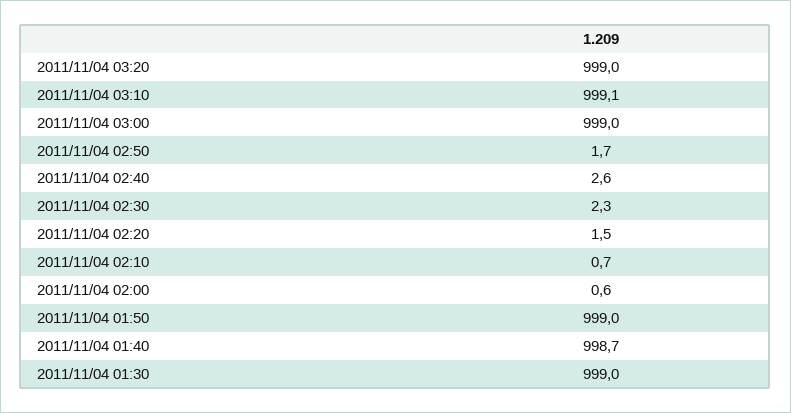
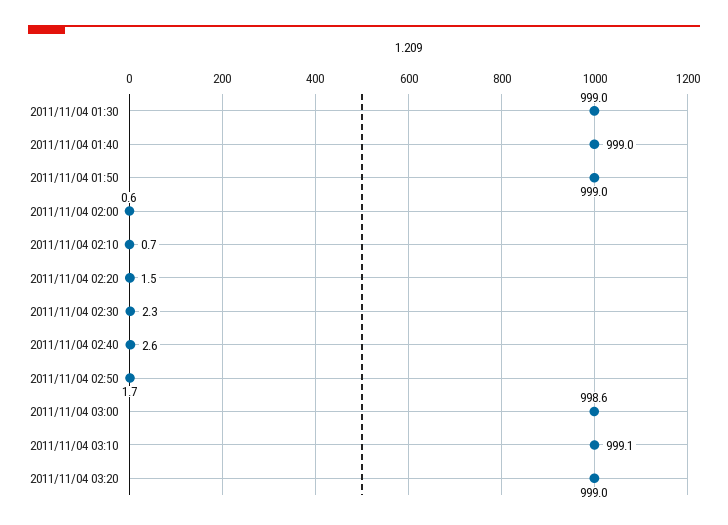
  {
    "2011/11/04 03:20": 999,
    "2011/11/04 03:10": 999.1,
-   "2011/11/04 03:00": 999,
+   "2011/11/04 03:00": 998.6,
    "2011/11/04 02:50": 1.7,
    "2011/11/04 02:40": 2.6,
    "2011/11/04 02:30": 2.3,
    "2011/11/04 02:20": 1.5,
    "2011/11/04 02:10": 0.7,
    "2011/11/04 02:00": 0.6,
    "2011/11/04 01:50": 999,
-   "2011/11/04 01:40": 998.7,
+   "2011/11/04 01:40": 999,
    "2011/11/04 01:30": 999
  }

